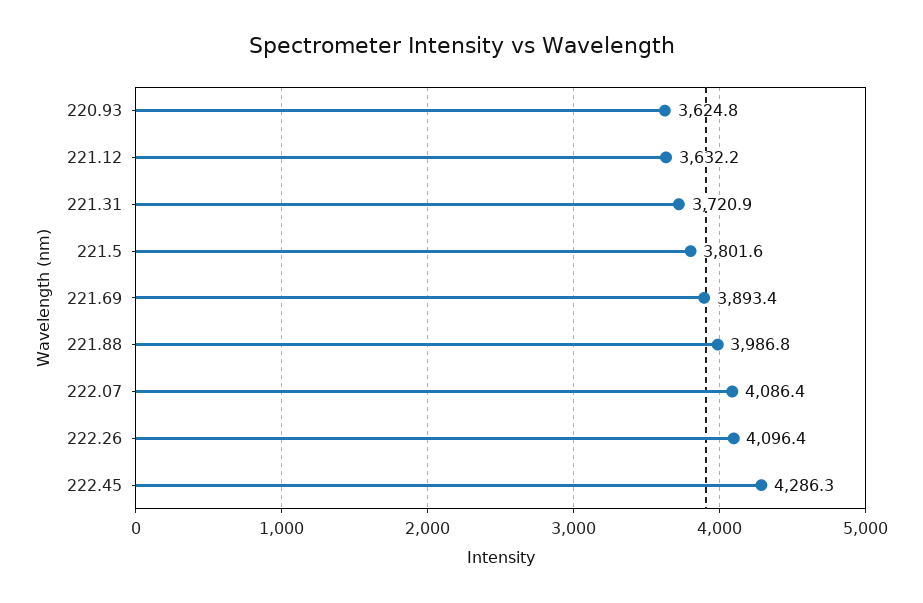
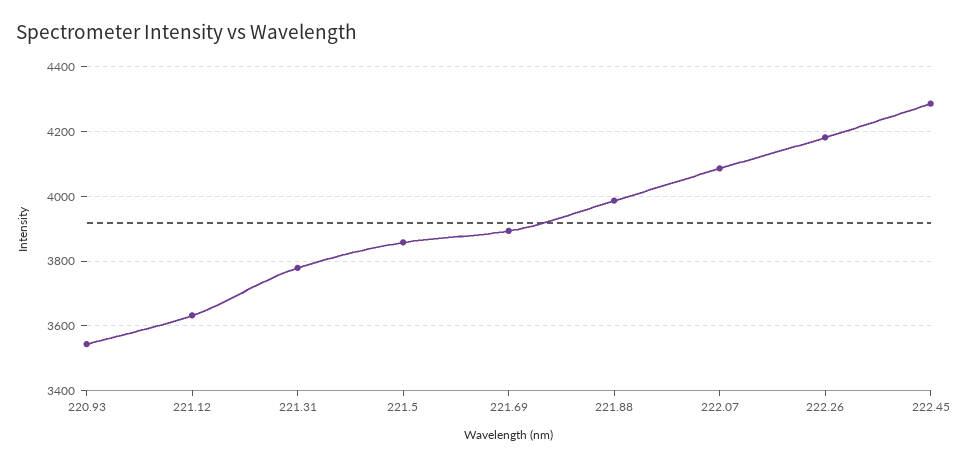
  {
-   "220.93": 3624.8,
+   "220.93": 3540,
    "221.12": 3632.2,
-   "221.31": 3720.9,
+   "221.31": 3780,
-   "221.5": 3801.6,
+   "221.5": 3860,
    "221.69": 3893.4,
    "221.88": 3986.8,
    "222.07": 4086.4,
-   "222.26": 4096.4,
+   "222.26": 4180,
    "222.45": 4286.3
  }

